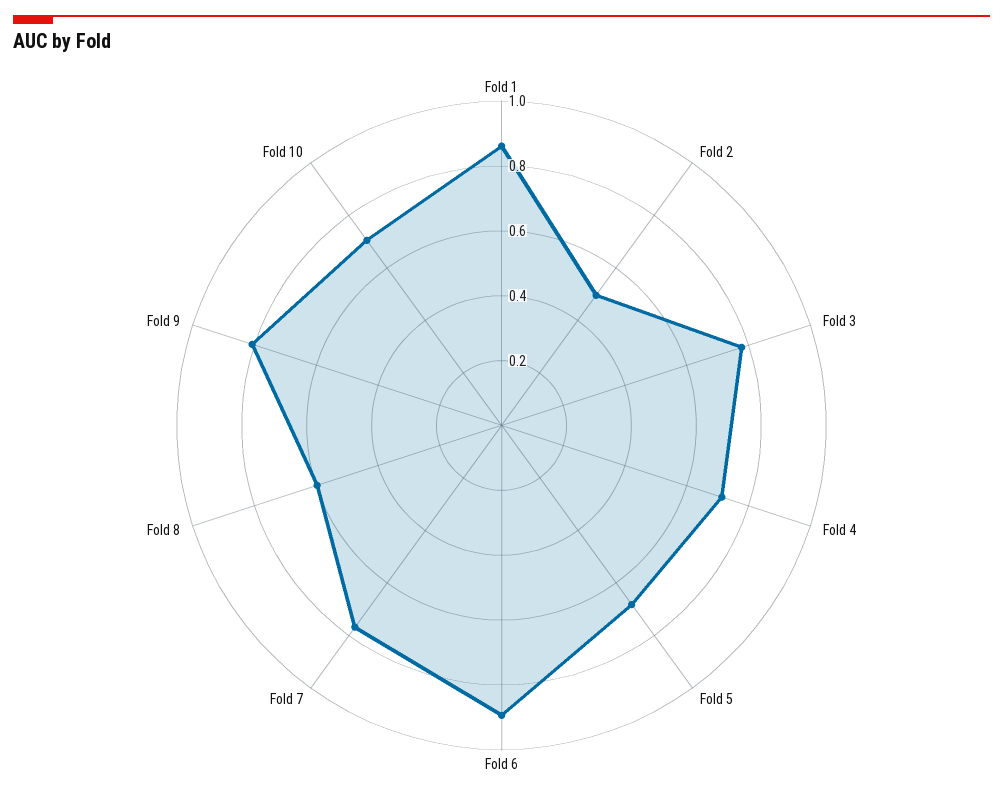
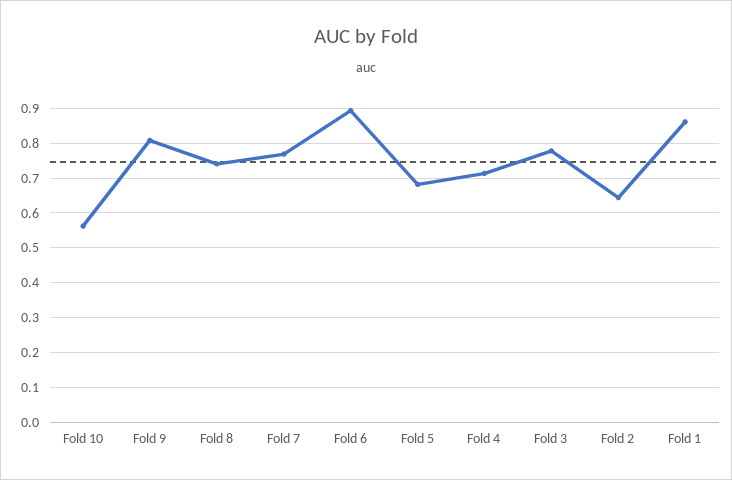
  {
    "Fold 1": 0.86,
-   "Fold 2": 0.5,
+   "Fold 2": 0.64,
    "Fold 3": 0.78,
    "Fold 4": 0.72,
    "Fold 5": 0.68,
    "Fold 6": 0.9,
    "Fold 7": 0.76,
-   "Fold 8": 0.6,
+   "Fold 8": 0.74,
    "Fold 9": 0.8,
-   "Fold 10": 0.7
+   "Fold 10": 0.56
  }

